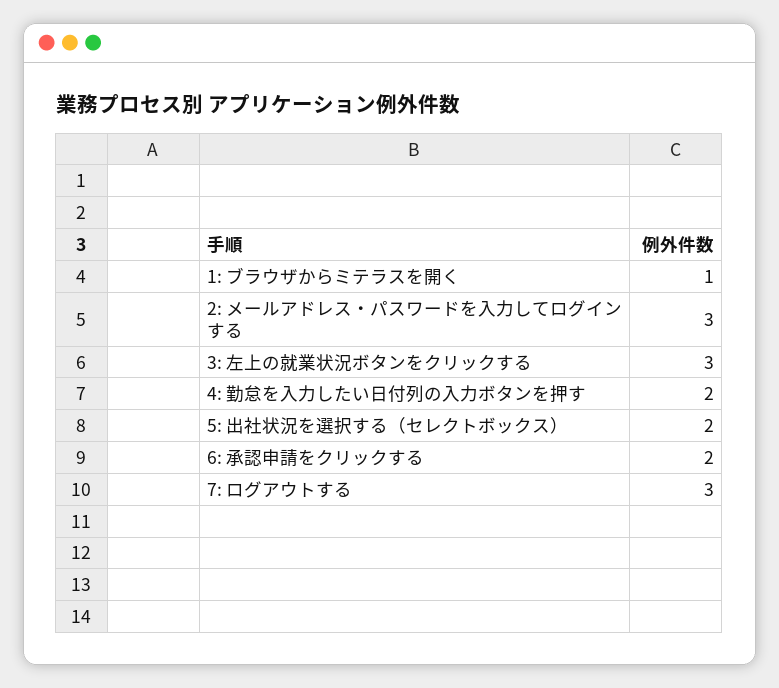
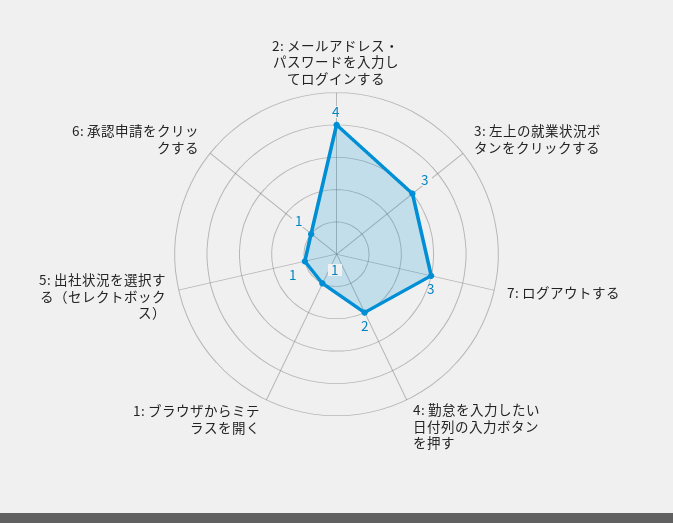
  {
    "1: ブラウザからミテラスを開く": 1,
-   "2: メールアドレス・パスワードを入力してログインする": 3,
+   "2: メールアドレス・パスワードを入力してログインする": 4,
    "3: 左上の就業状況ボタンをクリックする": 3,
    "4: 勤怠を入力したい日付列の入力ボタンを押す": 2,
-   "5: 出社状況を選択する（セレクトボックス）": 2,
+   "5: 出社状況を選択する（セレクトボックス）": 1,
-   "6: 承認申請をクリックする": 2,
+   "6: 承認申請をクリックする": 1,
    "7: ログアウトする": 3
  }

